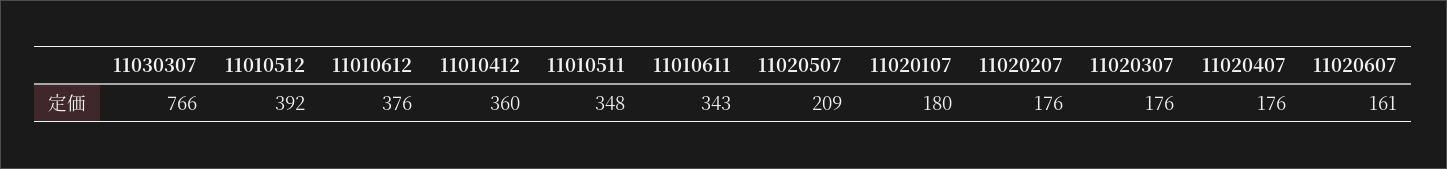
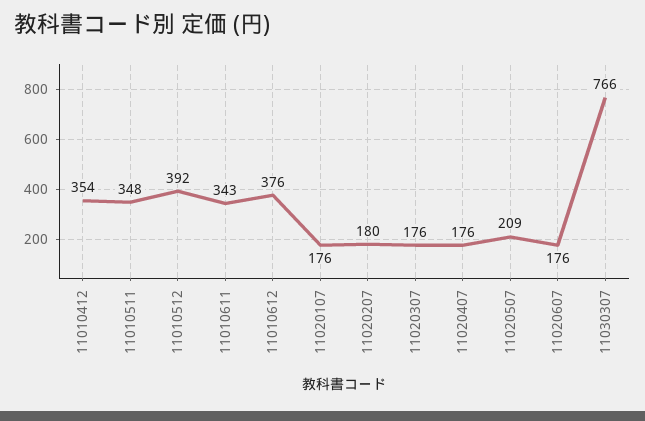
  {
    "11030307": 766,
    "11010512": 392,
    "11010612": 376,
-   "11010412": 360,
+   "11010412": 354,
    "11010511": 348,
    "11010611": 343,
    "11020507": 209,
-   "11020107": 180,
+   "11020107": 176,
-   "11020207": 176,
+   "11020207": 180,
    "11020307": 176,
    "11020407": 176,
-   "11020607": 161
+   "11020607": 176
  }

